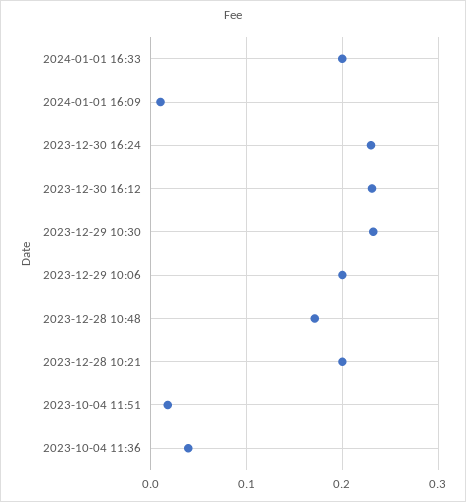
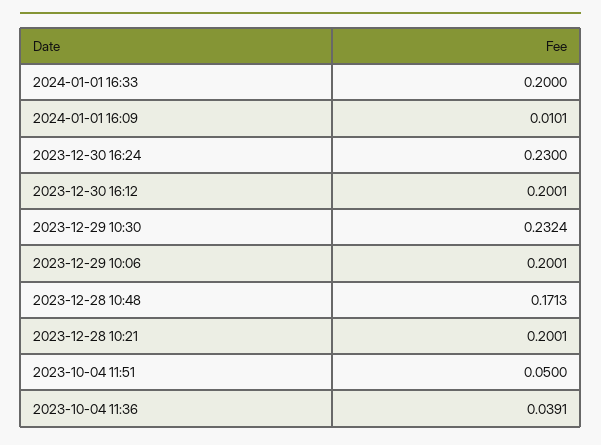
  {
    "2024-01-01 16:33": 0.2,
    "2024-01-01 16:09": 0.0101,
    "2023-12-30 16:24": 0.23,
-   "2023-12-30 16:12": 0.23,
+   "2023-12-30 16:12": 0.2001,
    "2023-12-29 10:30": 0.2324,
    "2023-12-29 10:06": 0.2001,
    "2023-12-28 10:48": 0.1713,
    "2023-12-28 10:21": 0.2001,
-   "2023-10-04 11:51": 0.02,
+   "2023-10-04 11:51": 0.05,
    "2023-10-04 11:36": 0.0391
  }

